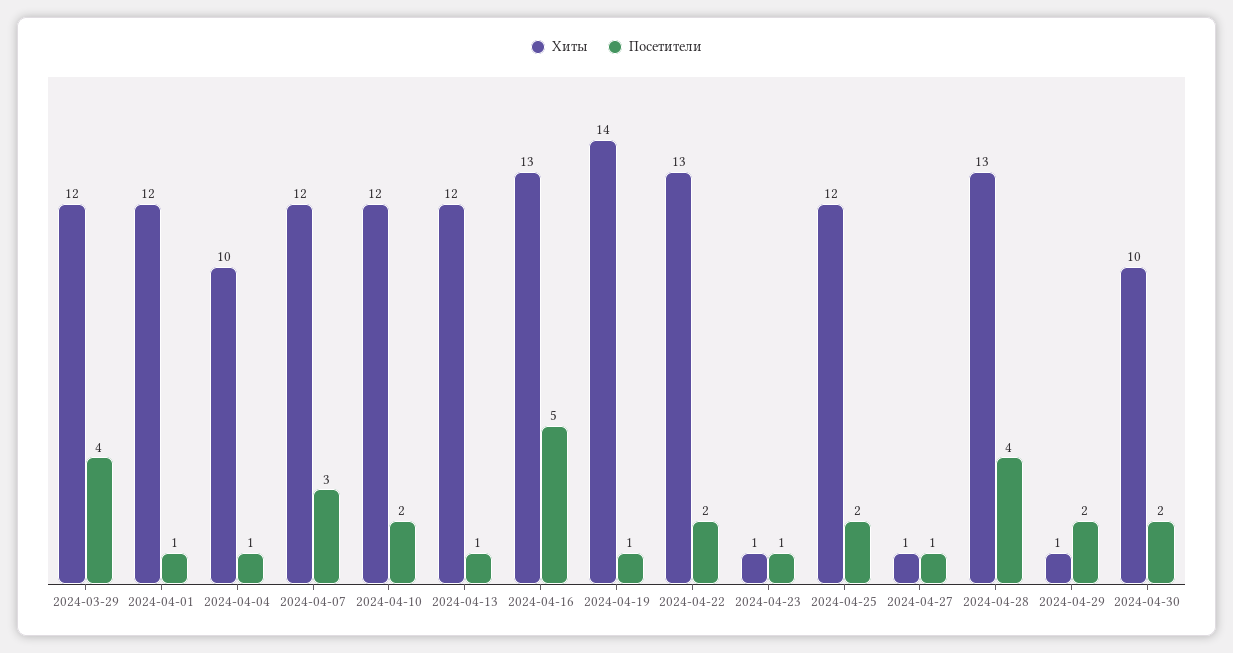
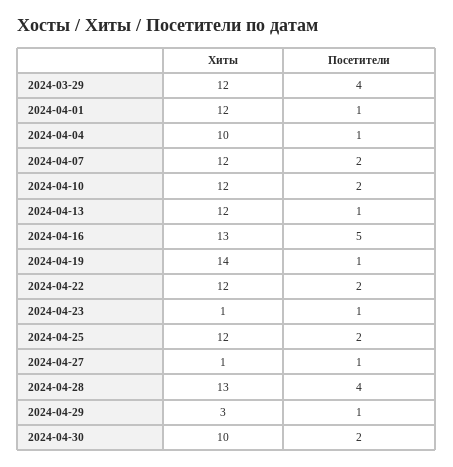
  {
    "Хиты": {
      "2024-03-29": 12,
      "2024-04-01": 12,
      "2024-04-04": 10,
      "2024-04-07": 12,
      "2024-04-10": 12,
      "2024-04-13": 12,
      "2024-04-16": 13,
      "2024-04-19": 14,
-     "2024-04-22": 13,
+     "2024-04-22": 12,
      "2024-04-23": 1,
      "2024-04-25": 12,
      "2024-04-27": 1,
      "2024-04-28": 13,
-     "2024-04-29": 1,
+     "2024-04-29": 3,
      "2024-04-30": 10
    },
    "Посетители": {
      "2024-03-29": 4,
      "2024-04-01": 1,
      "2024-04-04": 1,
-     "2024-04-07": 3,
+     "2024-04-07": 2,
      "2024-04-10": 2,
      "2024-04-13": 1,
      "2024-04-16": 5,
      "2024-04-19": 1,
      "2024-04-22": 2,
      "2024-04-23": 1,
      "2024-04-25": 2,
      "2024-04-27": 1,
      "2024-04-28": 4,
-     "2024-04-29": 2,
+     "2024-04-29": 1,
      "2024-04-30": 2
    }
  }

